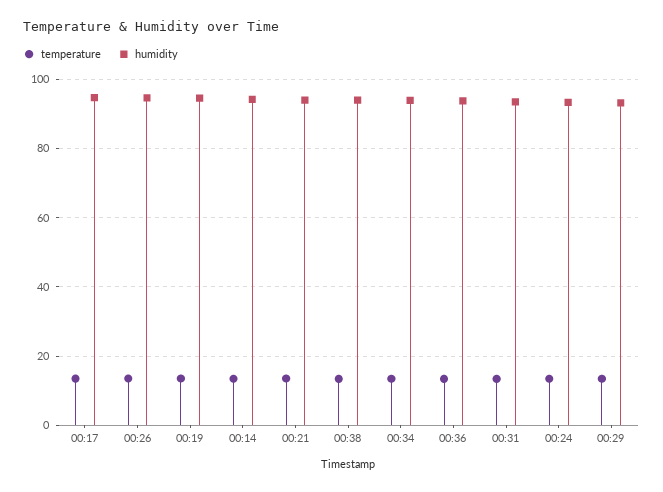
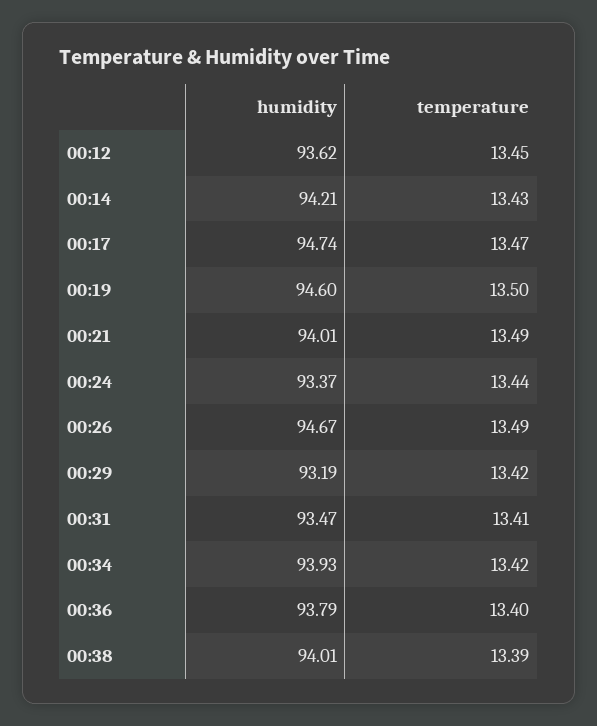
  {
    "temperature": {
      "00:17": 13.47,
      "00:26": 13.49,
      "00:19": 13.5,
      "00:14": 13.43,
      "00:21": 13.49,
      "00:38": 13.39,
      "00:34": 13.42,
      "00:36": 13.4,
      "00:31": 13.41,
      "00:24": 13.44,
-     "00:29": 13.42
+     "00:29": 13.42,
+     "00:12": 13.45
    },
    "humidity": {
      "00:17": 94.74,
      "00:26": 94.67,
      "00:19": 94.6,
      "00:14": 94.21,
      "00:21": 94.01,
      "00:38": 94.01,
      "00:34": 93.93,
      "00:36": 93.79,
      "00:31": 93.47,
      "00:24": 93.37,
-     "00:29": 93.19
+     "00:29": 93.19,
+     "00:12": 93.62
    }
  }

